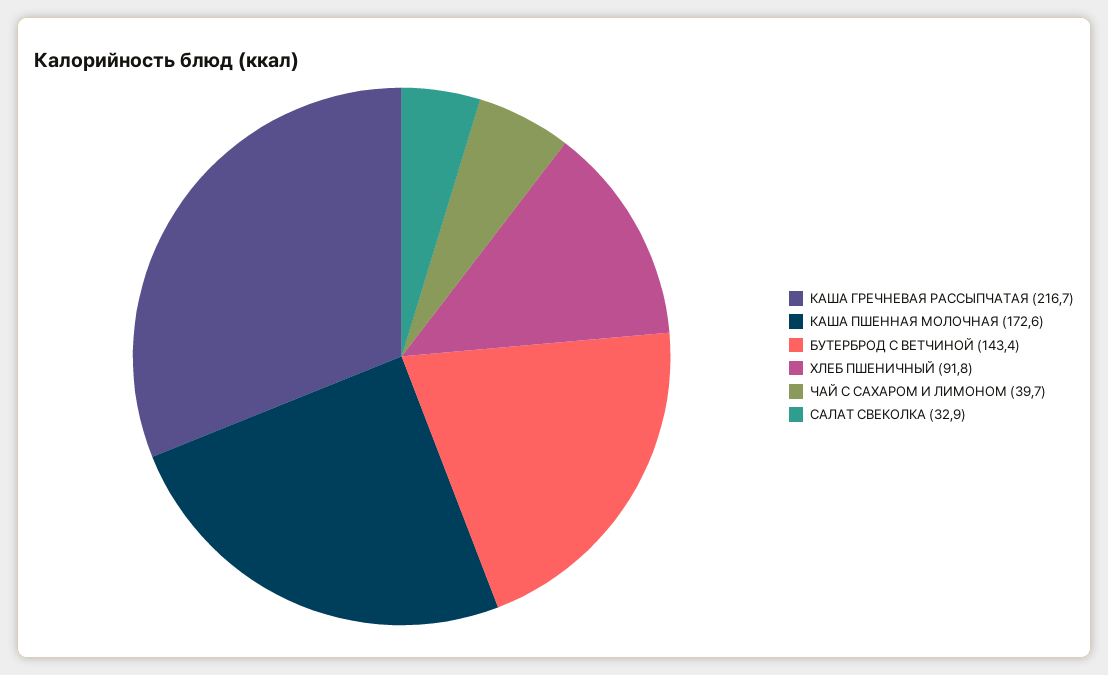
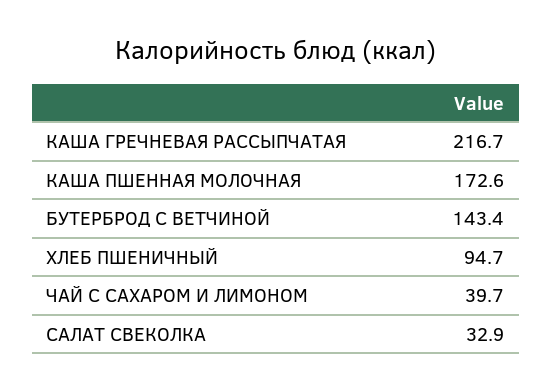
  {
    "КАША ГРЕЧНЕВАЯ РАССЫПЧАТАЯ": 216.7,
    "КАША ПШЕННАЯ МОЛОЧНАЯ": 172.6,
    "БУТЕРБРОД С ВЕТЧИНОЙ": 143.4,
-   "ХЛЕБ ПШЕНИЧНЫЙ": 91.8,
+   "ХЛЕБ ПШЕНИЧНЫЙ": 94.7,
    "ЧАЙ С САХАРОМ И ЛИМОНОМ": 39.7,
    "САЛАТ СВЕКОЛКА": 32.9
  }

